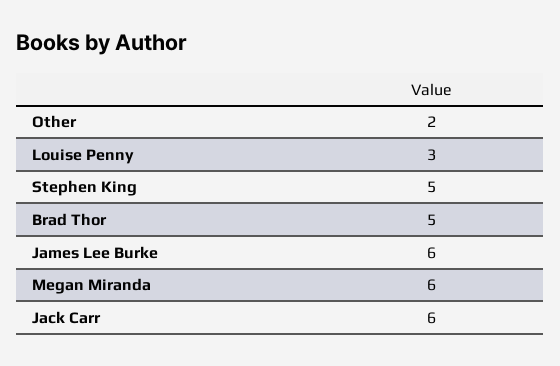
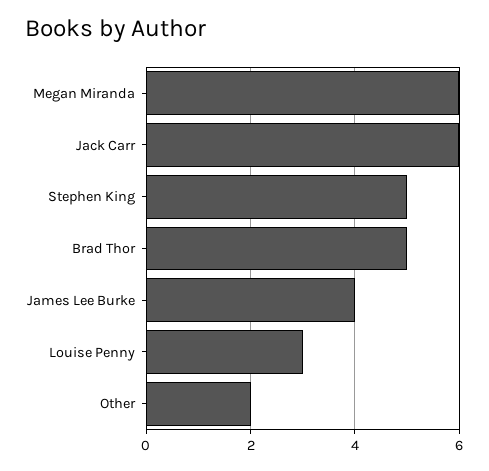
  {
    "Other": 2,
    "Louise Penny": 3,
    "Stephen King": 5,
    "Brad Thor": 5,
-   "James Lee Burke": 6,
+   "James Lee Burke": 4,
    "Megan Miranda": 6,
    "Jack Carr": 6
  }

